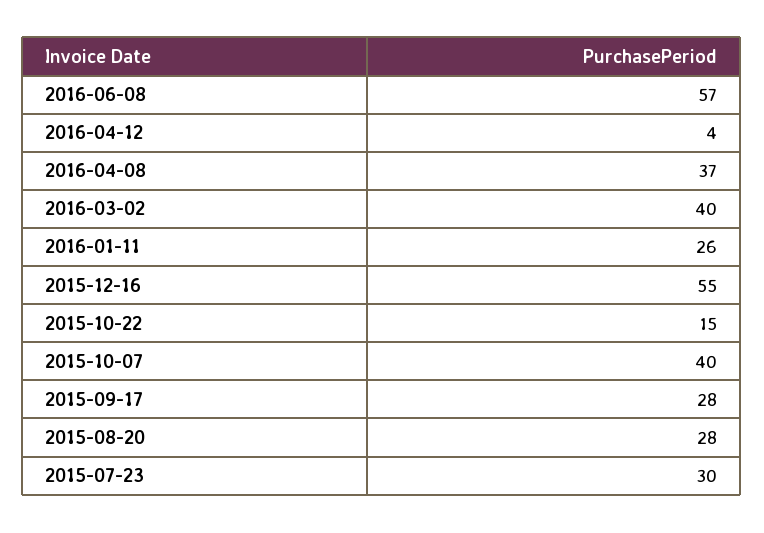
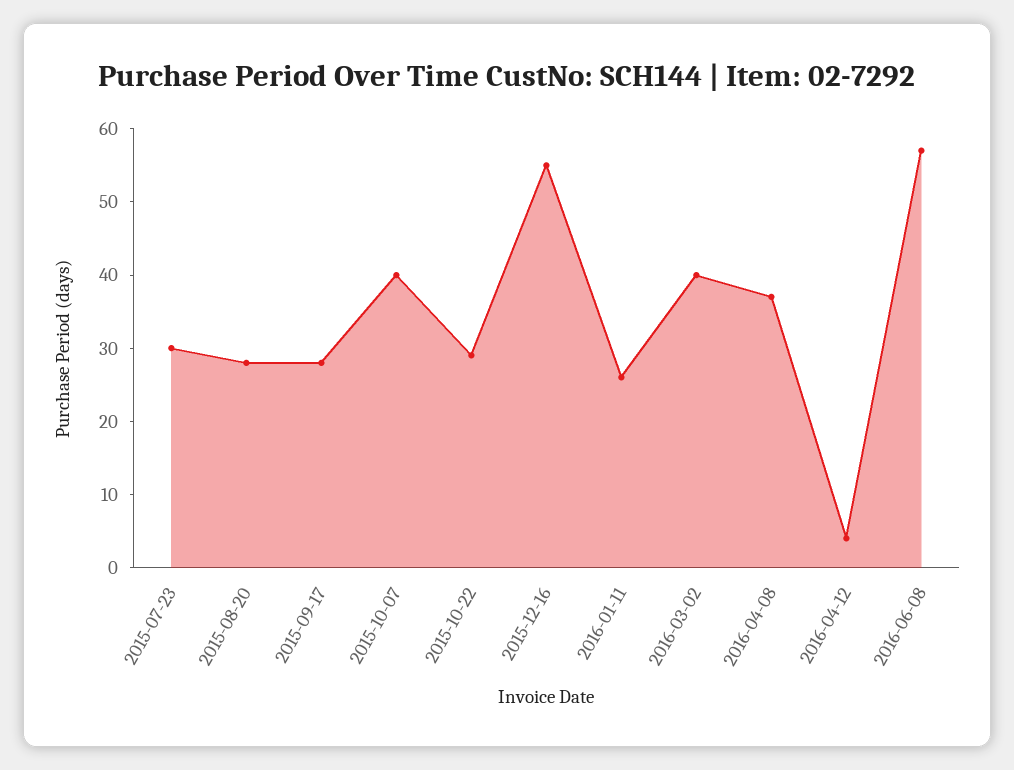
  {
    "2016-06-08": 57,
    "2016-04-12": 4,
    "2016-04-08": 37,
    "2016-03-02": 40,
    "2016-01-11": 26,
    "2015-12-16": 55,
-   "2015-10-22": 15,
+   "2015-10-22": 30,
    "2015-10-07": 40,
    "2015-09-17": 28,
    "2015-08-20": 28,
    "2015-07-23": 30
  }

